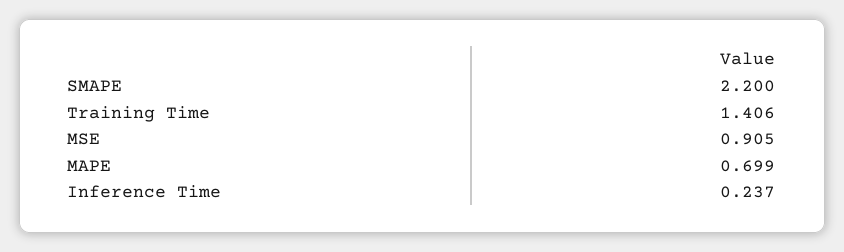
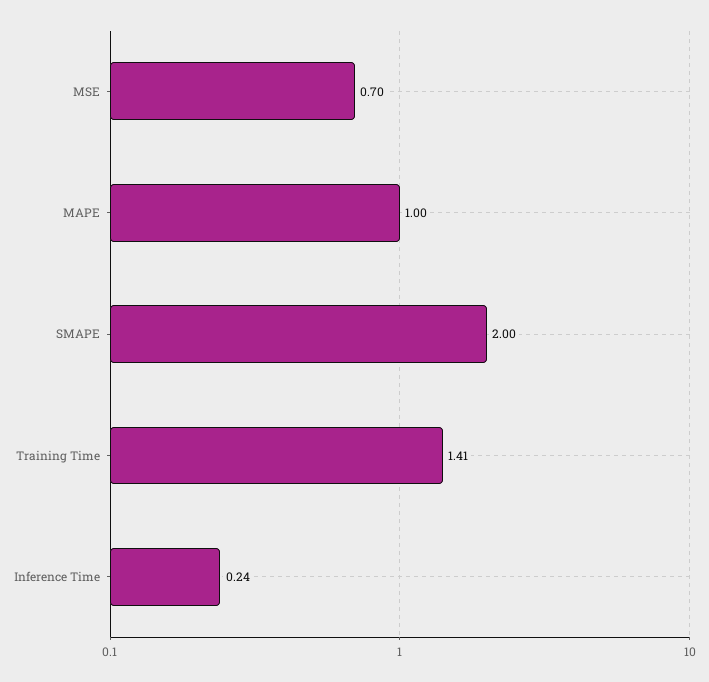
  {
-   "SMAPE": 2.2,
+   "SMAPE": 2,
    "Training Time": 1.406,
-   "MSE": 0.905,
+   "MSE": 0.7,
-   "MAPE": 0.699,
+   "MAPE": 1,
    "Inference Time": 0.237
  }

